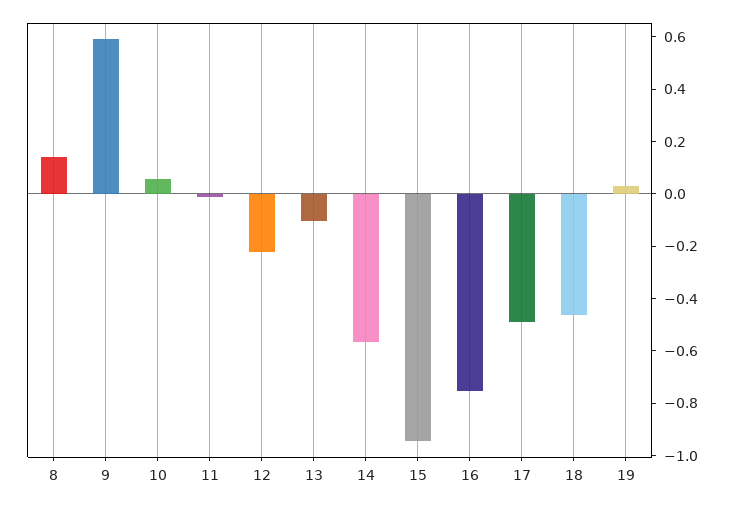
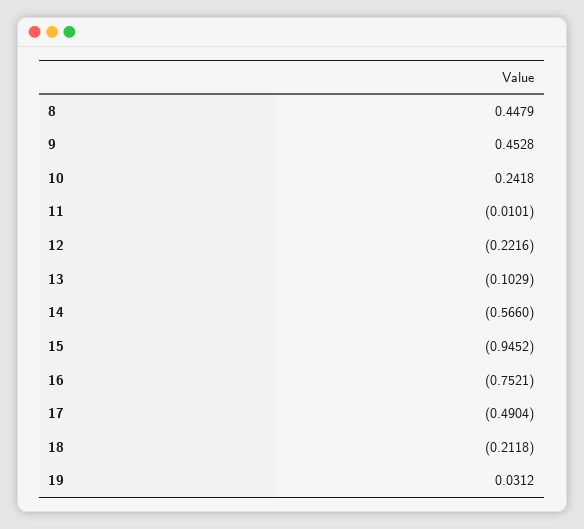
  {
-   "8": 0.15,
+   "8": 0.4479,
-   "9": 0.6,
+   "9": 0.4528,
-   "10": 0.05,
+   "10": 0.2418,
    "11": -0.0101,
    "12": -0.2216,
    "13": -0.1029,
    "14": -0.566,
    "15": -0.9452,
    "16": -0.7521,
    "17": -0.4904,
-   "18": -0.45,
+   "18": -0.2118,
    "19": 0.0312
  }

